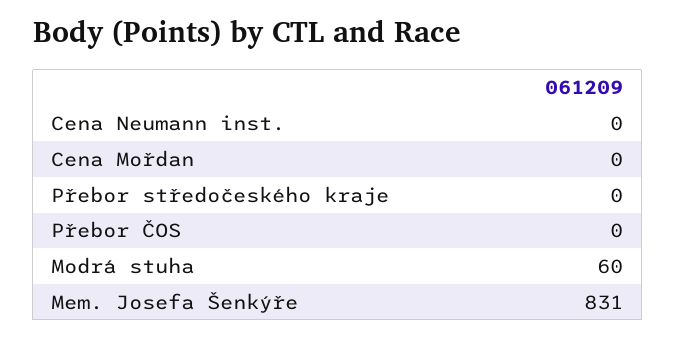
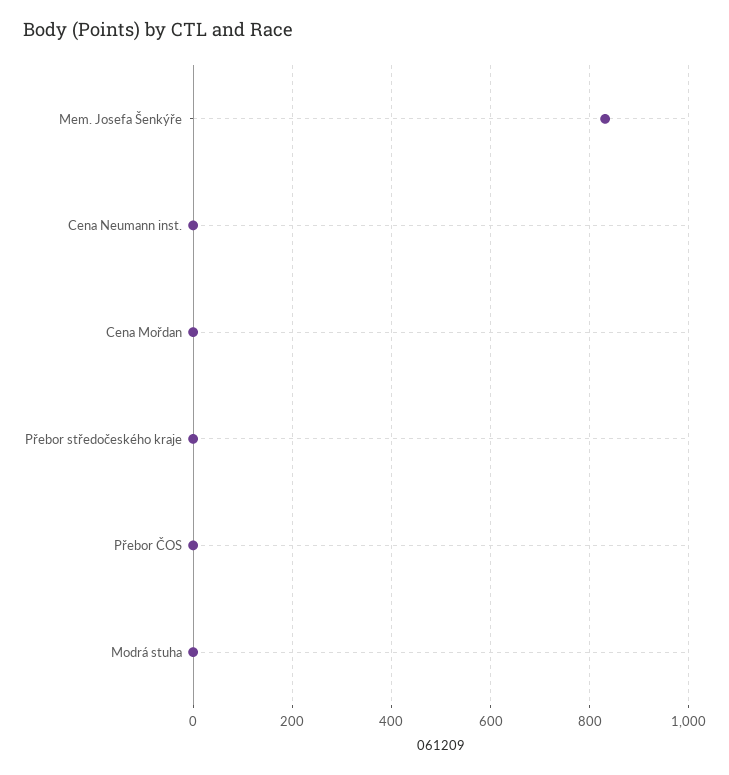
  {
    "Cena Neumann inst.": 0,
    "Cena Mořdan": 0,
    "Přebor středočeského kraje": 0,
    "Přebor ČOS": 0,
-   "Modrá stuha": 60,
+   "Modrá stuha": 0,
    "Mem. Josefa Šenkýře": 831
  }

